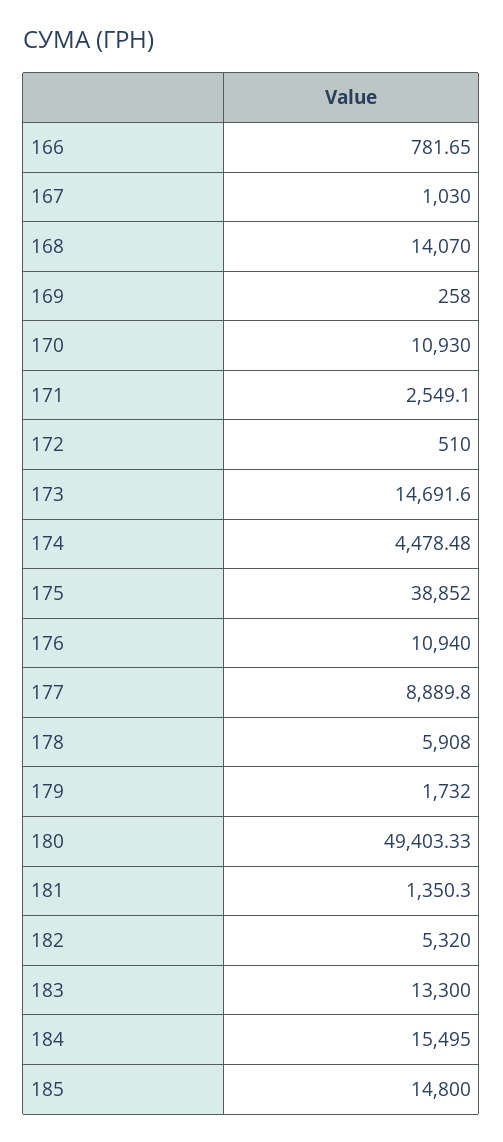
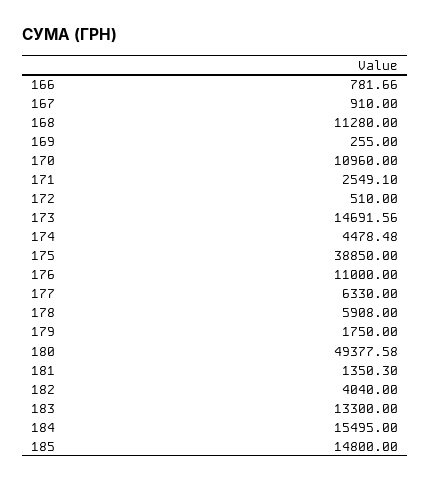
  {
-   "166": 781.65,
+   "166": 781.66,
-   "167": 1030,
+   "167": 910,
-   "168": 14070,
+   "168": 11280,
-   "169": 258,
+   "169": 255,
-   "170": 10930,
+   "170": 10960,
    "171": 2549.1,
    "172": 510,
-   "173": 14691.6,
+   "173": 14691.56,
    "174": 4478.48,
-   "175": 38852,
+   "175": 38850,
-   "176": 10940,
+   "176": 11000,
-   "177": 8889.8,
+   "177": 6330,
    "178": 5908,
-   "179": 1732,
+   "179": 1750,
-   "180": 49403.33,
+   "180": 49377.58,
    "181": 1350.3,
-   "182": 5320,
+   "182": 4040,
    "183": 13300,
    "184": 15495,
    "185": 14800
  }

